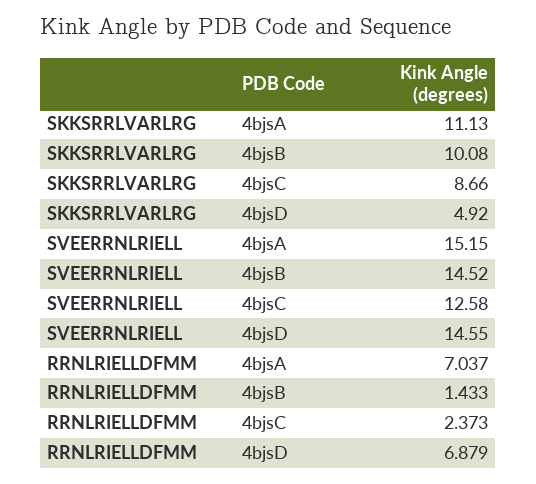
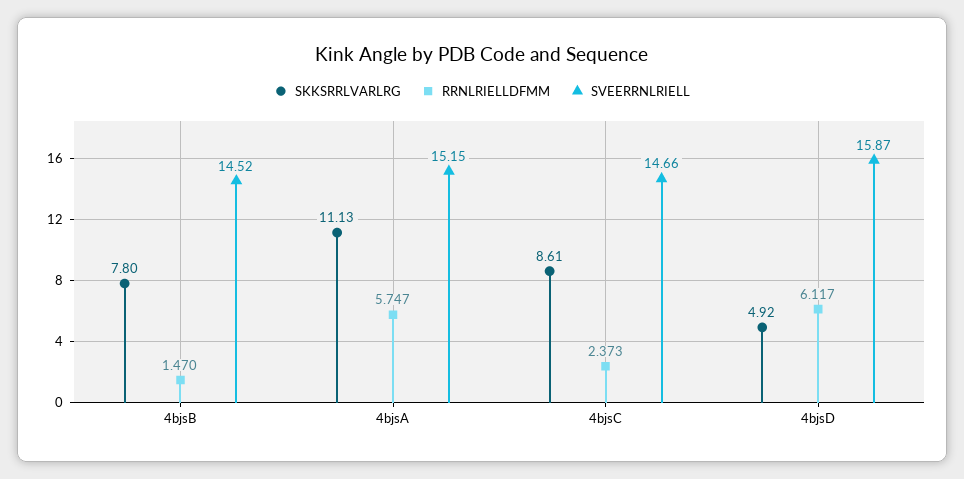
  {
    "SKKSRRLVARLRG": {
      "4bjsA": 11.13,
-     "4bjsB": 10.08,
+     "4bjsB": 7.8,
-     "4bjsC": 8.66,
+     "4bjsC": 8.61,
      "4bjsD": 4.92
    },
    "SVEERRNLRIELL": {
      "4bjsA": 15.15,
      "4bjsB": 14.52,
-     "4bjsC": 12.58,
+     "4bjsC": 14.66,
-     "4bjsD": 14.55
+     "4bjsD": 15.87
    },
    "RRNLRIELLDFMM": {
-     "4bjsA": 7.037,
+     "4bjsA": 5.747,
-     "4bjsB": 1.433,
+     "4bjsB": 1.47,
      "4bjsC": 2.373,
-     "4bjsD": 6.879
+     "4bjsD": 6.117
    }
  }

